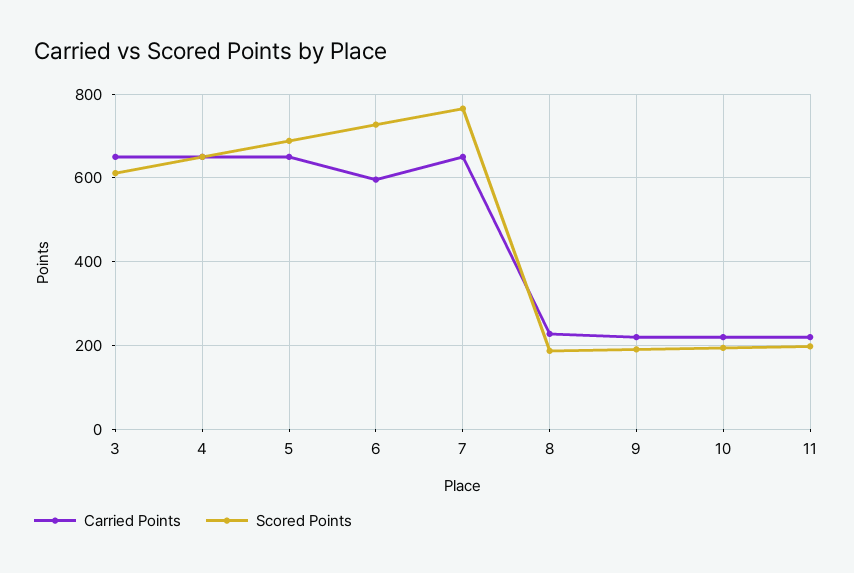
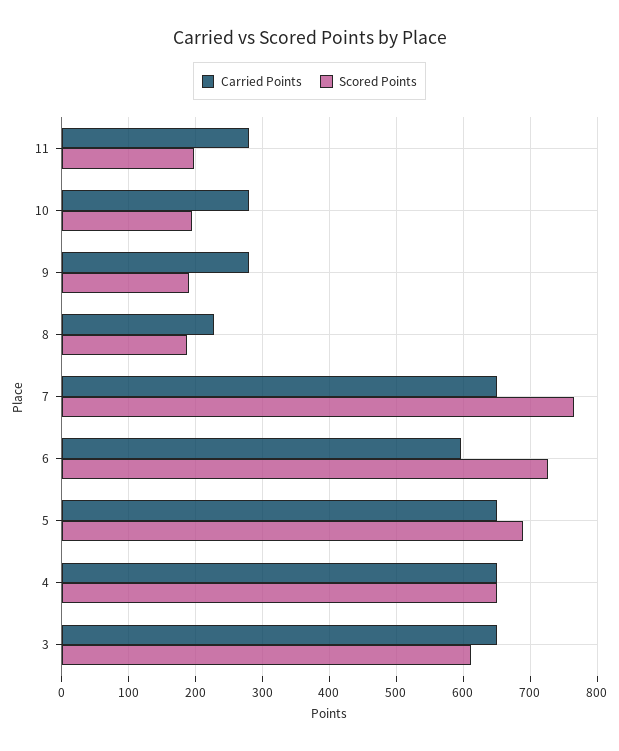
  {
    "Carried Points": {
      "3": 650,
      "4": 650,
      "5": 650,
      "6": 600,
      "7": 650,
      "8": 230,
-     "9": 220,
+     "9": 280,
-     "10": 220,
+     "10": 280,
-     "11": 220
+     "11": 280
    },
    "Scored Points": {
      "3": 610,
      "4": 650,
      "5": 690,
      "6": 730,
      "7": 770,
      "8": 190,
      "9": 190,
      "10": 190,
      "11": 200
    }
  }

